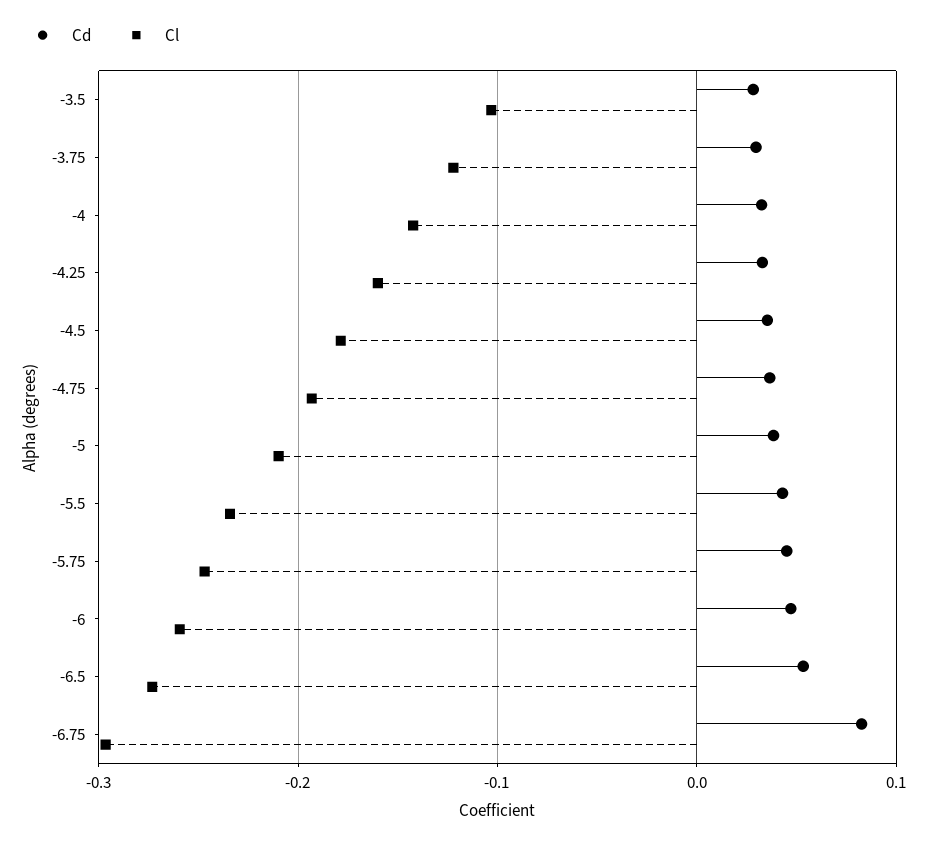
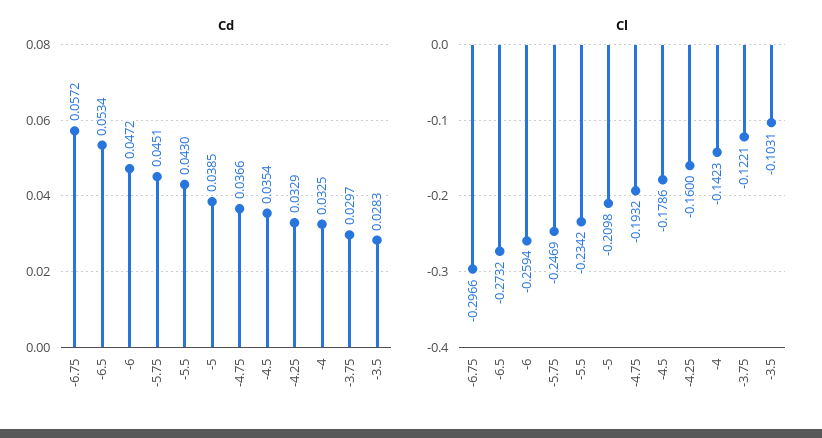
  {
    "Cd": {
      "-3.5": 0.0283,
      "-3.75": 0.0297,
      "-4": 0.0325,
      "-4.25": 0.0329,
      "-4.5": 0.0354,
      "-4.75": 0.0366,
      "-5": 0.0385,
      "-5.5": 0.043,
      "-5.75": 0.0451,
      "-6": 0.0472,
      "-6.5": 0.0534,
-     "-6.75": 0.08
+     "-6.75": 0.0572
    },
    "Cl": {
      "-3.5": -0.1031,
      "-3.75": -0.1221,
      "-4": -0.1423,
      "-4.25": -0.16,
      "-4.5": -0.1786,
      "-4.75": -0.1932,
      "-5": -0.2098,
      "-5.5": -0.2342,
      "-5.75": -0.2469,
      "-6": -0.2594,
      "-6.5": -0.2732,
      "-6.75": -0.2966
    }
  }

